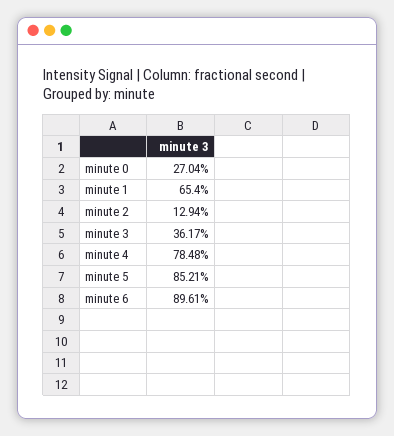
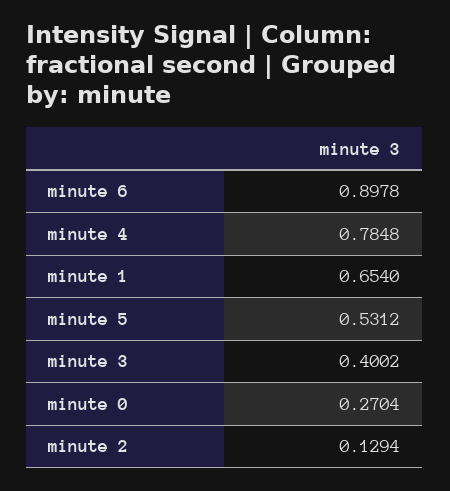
  {
    "minute 0": 0.2704,
    "minute 1": 0.654,
    "minute 2": 0.1294,
-   "minute 3": 0.3617,
+   "minute 3": 0.4002,
    "minute 4": 0.7848,
-   "minute 5": 0.8521,
+   "minute 5": 0.5312,
-   "minute 6": 0.8961
+   "minute 6": 0.8978
  }

